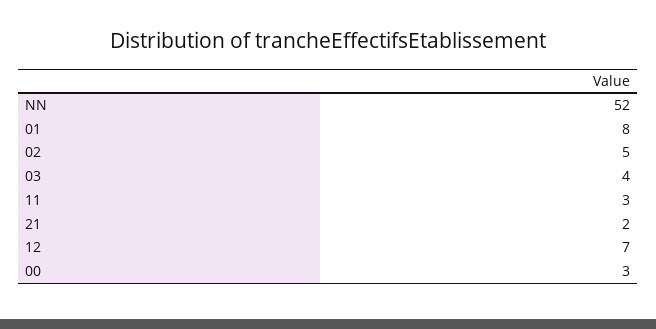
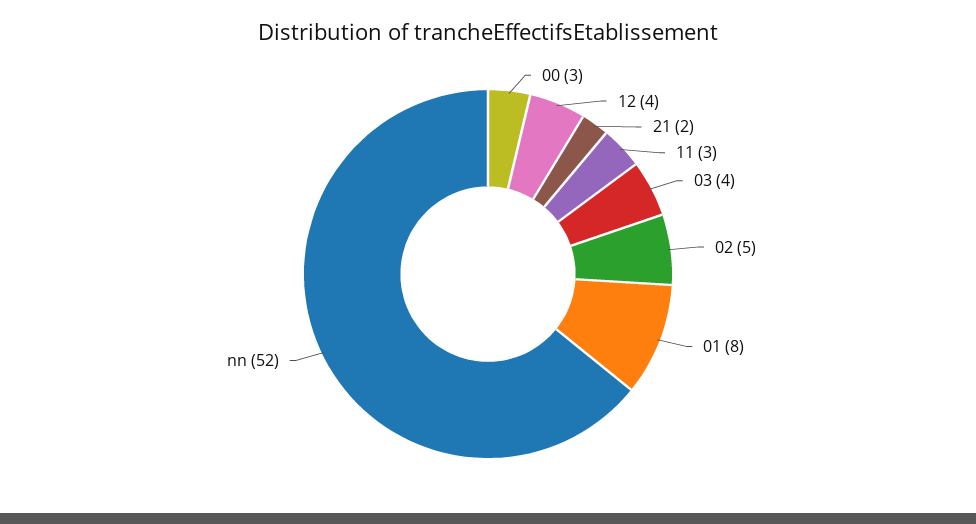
  {
    "NN": 52,
    "01": 8,
    "02": 5,
    "03": 4,
    "11": 3,
    "21": 2,
-   "12": 7,
+   "12": 4,
    "00": 3
  }

